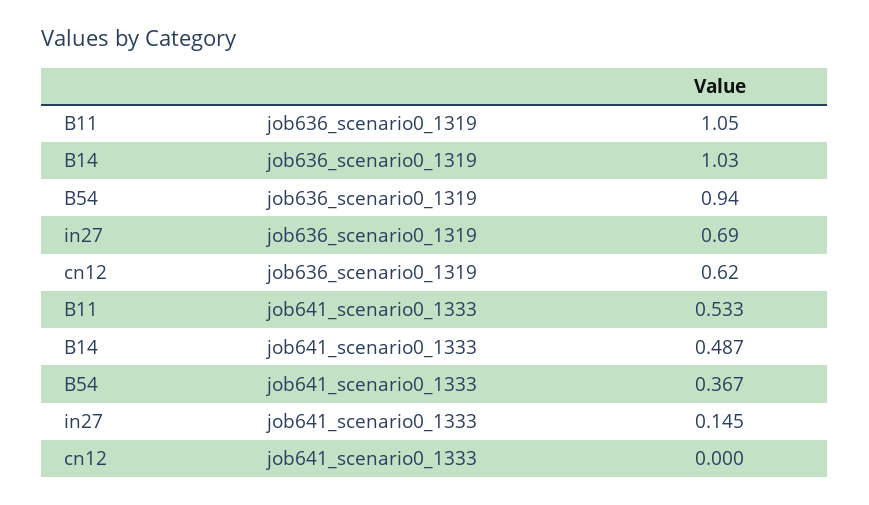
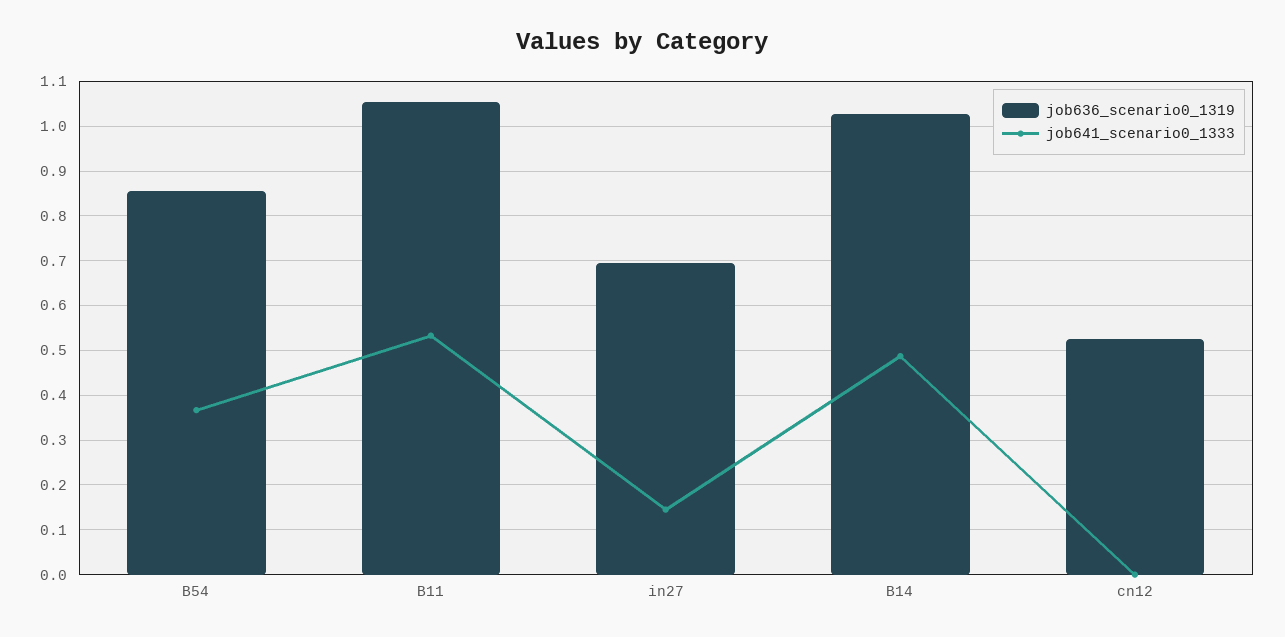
  {
    "job636_scenario0_1319": {
      "B11": 1.05,
      "B14": 1.03,
-     "B54": 0.94,
+     "B54": 0.86,
      "in27": 0.69,
-     "cn12": 0.62
+     "cn12": 0.52
    },
    "job641_scenario0_1333": {
      "B11": 0.533,
      "B14": 0.487,
      "B54": 0.367,
      "in27": 0.145,
      "cn12": 0
    }
  }

